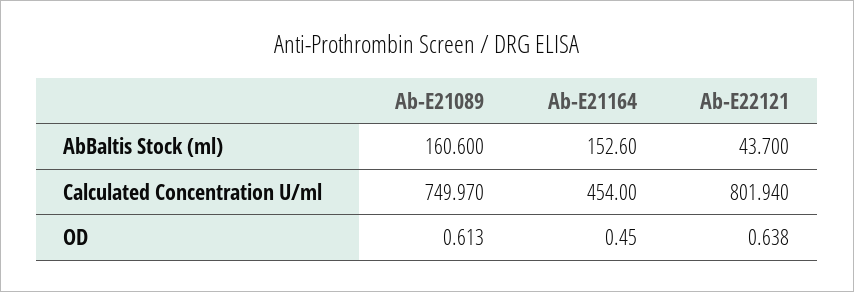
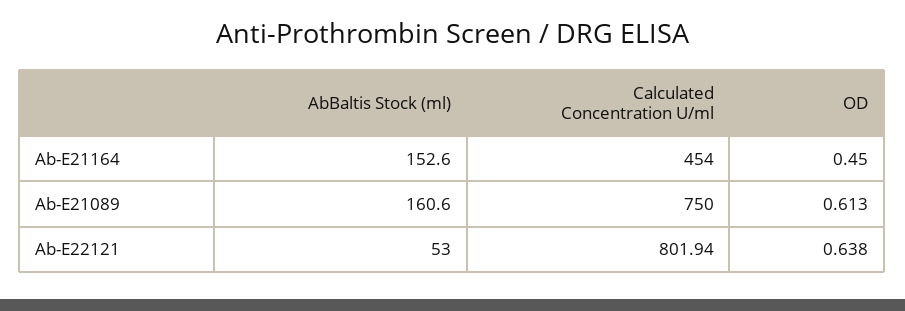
  {
    "Ab-E21089": {
      "AbBaltis Stock (ml)": 160.6,
-     "Calculated Concentration U/ml": 749.97,
+     "Calculated Concentration U/ml": 750,
      "OD": 0.613
    },
    "Ab-E21164": {
      "AbBaltis Stock (ml)": 152.6,
      "Calculated Concentration U/ml": 454,
      "OD": 0.45
    },
    "Ab-E22121": {
-     "AbBaltis Stock (ml)": 43.7,
+     "AbBaltis Stock (ml)": 53,
      "Calculated Concentration U/ml": 801.94,
      "OD": 0.638
    }
  }

